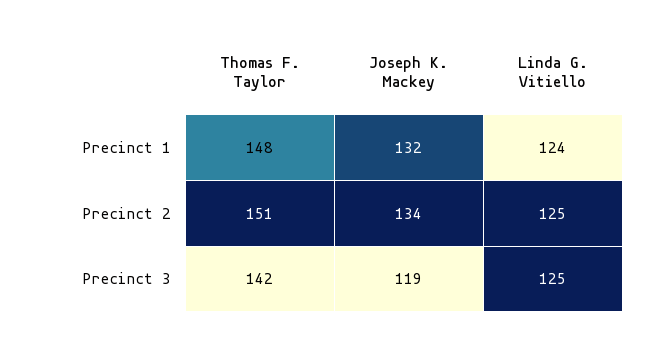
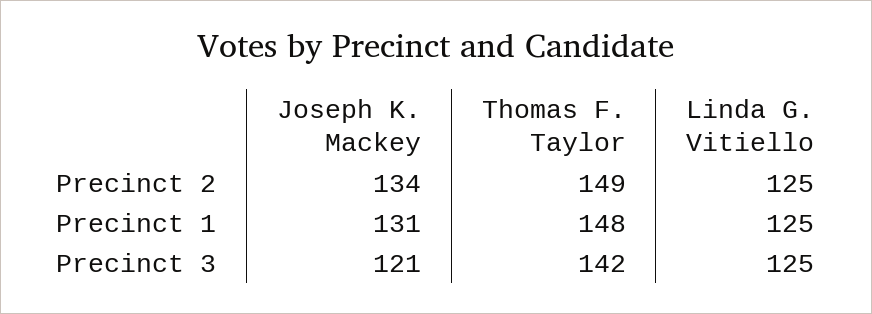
  {
    "Thomas F. Taylor": {
      "Precinct 1": 148,
-     "Precinct 2": 151,
+     "Precinct 2": 149,
      "Precinct 3": 142
    },
    "Joseph K. Mackey": {
-     "Precinct 1": 132,
+     "Precinct 1": 131,
      "Precinct 2": 134,
-     "Precinct 3": 119
+     "Precinct 3": 121
    },
    "Linda G. Vitiello": {
-     "Precinct 1": 124,
+     "Precinct 1": 125,
      "Precinct 2": 125,
      "Precinct 3": 125
    }
  }

